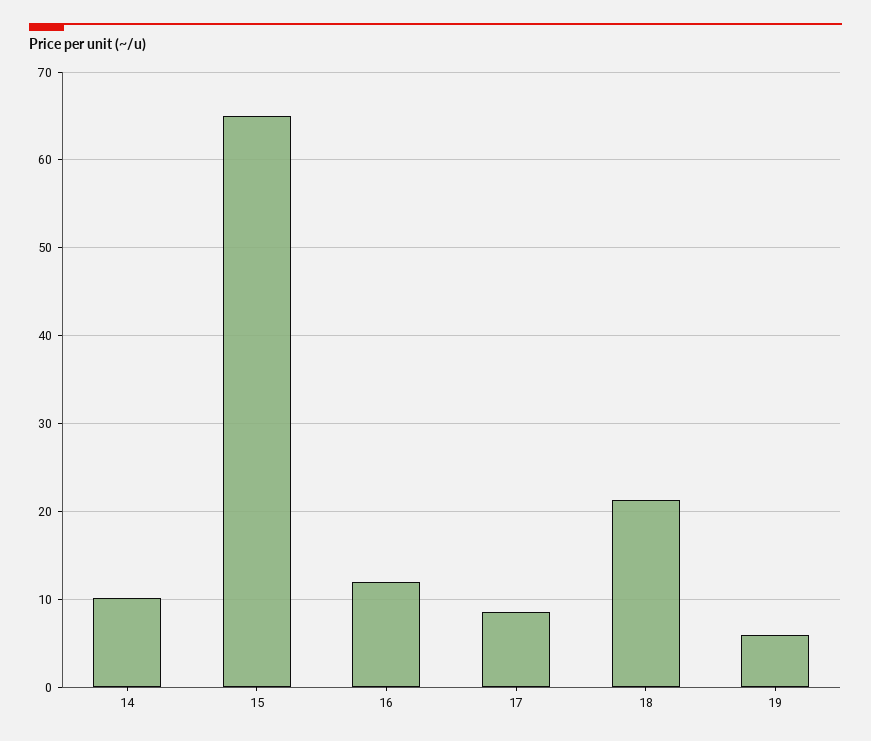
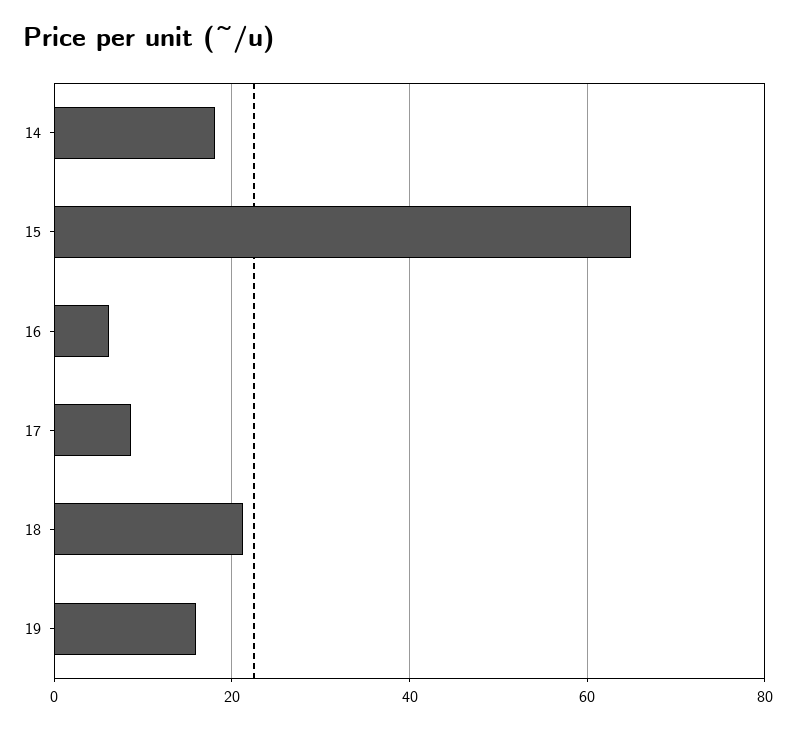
  {
-   "14": 10,
+   "14": 18,
    "15": 65,
-   "16": 12,
+   "16": 6,
    "17": 9,
    "18": 21,
-   "19": 6
+   "19": 16
  }

